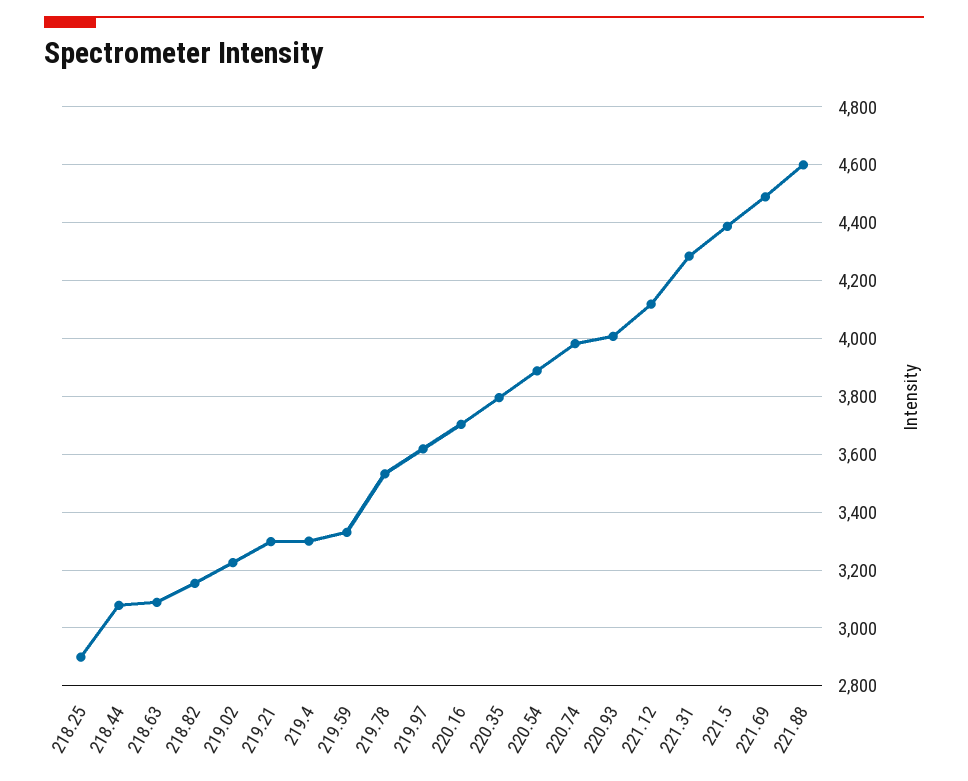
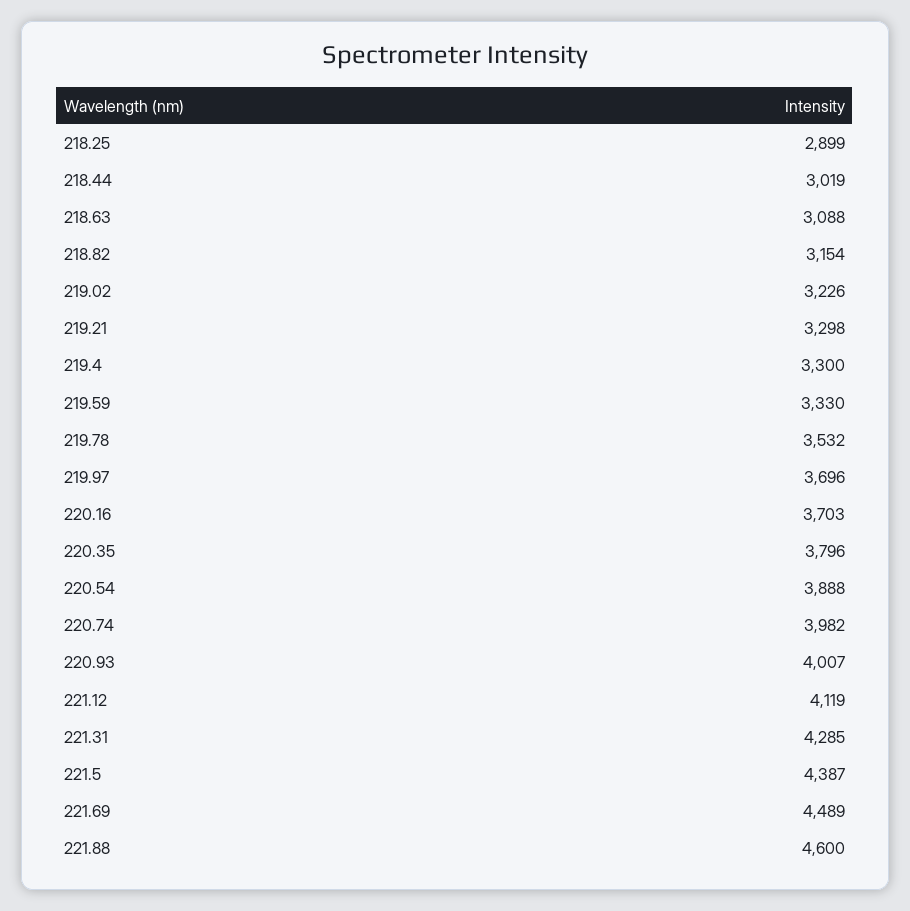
  {
    "218.25": 2899,
-   "218.44": 3075,
+   "218.44": 3019,
    "218.63": 3088,
    "218.82": 3154,
    "219.02": 3226,
    "219.21": 3298,
    "219.4": 3300,
    "219.59": 3330,
    "219.78": 3532,
-   "219.97": 3625,
+   "219.97": 3696,
    "220.16": 3703,
    "220.35": 3796,
    "220.54": 3888,
    "220.74": 3982,
    "220.93": 4007,
    "221.12": 4119,
    "221.31": 4285,
    "221.5": 4387,
    "221.69": 4489,
    "221.88": 4600
  }

